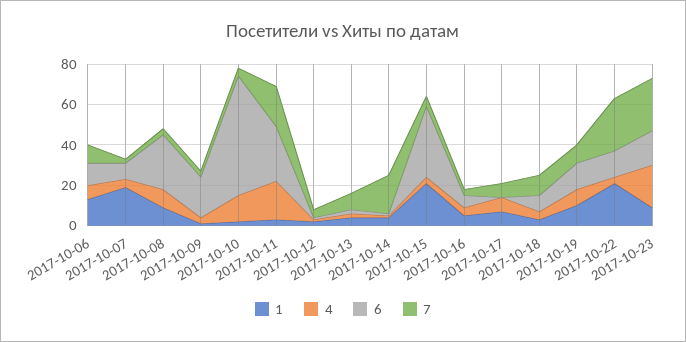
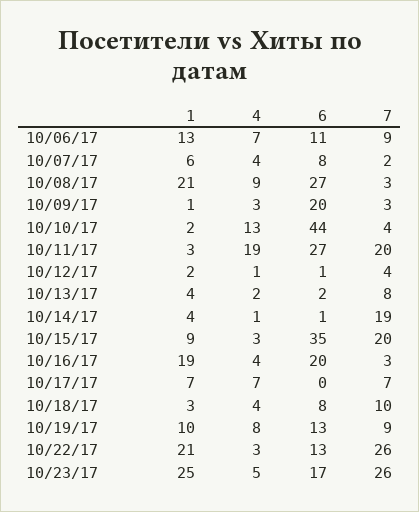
  {
    "1": {
      "2017-10-06": 13,
-     "2017-10-07": 20,
+     "2017-10-07": 6,
-     "2017-10-08": 10,
+     "2017-10-08": 21,
      "2017-10-09": 1,
      "2017-10-10": 2,
      "2017-10-11": 3,
      "2017-10-12": 2,
      "2017-10-13": 4,
      "2017-10-14": 4,
-     "2017-10-15": 20,
+     "2017-10-15": 9,
-     "2017-10-16": 5,
+     "2017-10-16": 19,
      "2017-10-17": 7,
      "2017-10-18": 3,
      "2017-10-19": 10,
      "2017-10-22": 21,
-     "2017-10-23": 10
+     "2017-10-23": 25
    },
    "4": {
      "2017-10-06": 7,
      "2017-10-07": 4,
      "2017-10-08": 9,
      "2017-10-09": 3,
      "2017-10-10": 13,
      "2017-10-11": 19,
      "2017-10-12": 1,
      "2017-10-13": 2,
      "2017-10-14": 1,
      "2017-10-15": 3,
      "2017-10-16": 4,
      "2017-10-17": 7,
      "2017-10-18": 4,
      "2017-10-19": 8,
      "2017-10-22": 3,
-     "2017-10-23": 20
+     "2017-10-23": 5
    },
    "6": {
      "2017-10-06": 11,
      "2017-10-07": 8,
      "2017-10-08": 27,
      "2017-10-09": 20,
-     "2017-10-10": 60,
+     "2017-10-10": 44,
      "2017-10-11": 27,
      "2017-10-12": 1,
      "2017-10-13": 2,
      "2017-10-14": 1,
      "2017-10-15": 35,
-     "2017-10-16": 5,
+     "2017-10-16": 20,
      "2017-10-17": 0,
      "2017-10-18": 8,
      "2017-10-19": 13,
      "2017-10-22": 13,
      "2017-10-23": 17
    },
    "7": {
      "2017-10-06": 9,
      "2017-10-07": 2,
      "2017-10-08": 3,
      "2017-10-09": 3,
      "2017-10-10": 4,
      "2017-10-11": 20,
      "2017-10-12": 4,
      "2017-10-13": 8,
      "2017-10-14": 19,
-     "2017-10-15": 5,
+     "2017-10-15": 20,
      "2017-10-16": 3,
      "2017-10-17": 7,
      "2017-10-18": 10,
      "2017-10-19": 9,
      "2017-10-22": 26,
      "2017-10-23": 26
    }
  }

